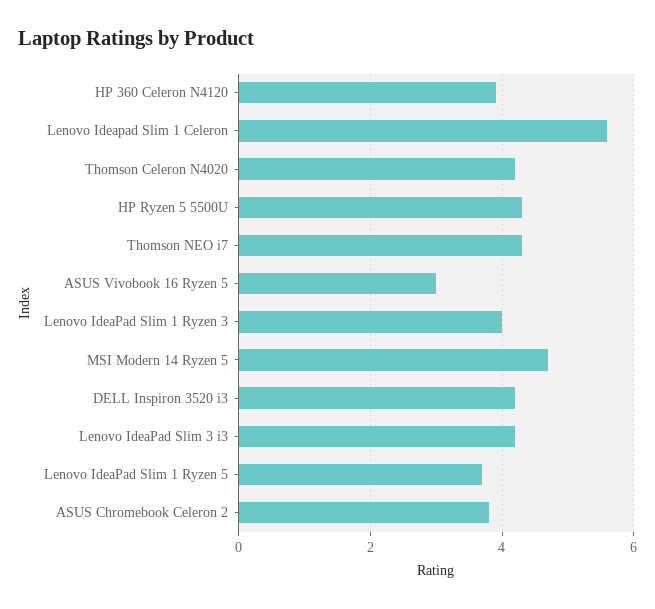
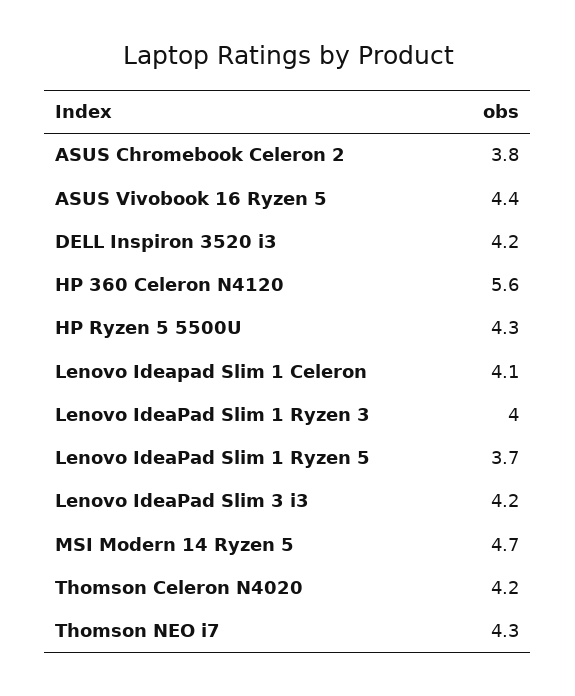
  {
-   "HP 360 Celeron N4120": 4,
+   "HP 360 Celeron N4120": 5.6,
-   "Lenovo Ideapad Slim 1 Celeron": 5.5,
+   "Lenovo Ideapad Slim 1 Celeron": 4.1,
    "Thomson Celeron N4020": 4.2,
    "HP Ryzen 5 5500U": 4.3,
    "Thomson NEO i7": 4.3,
-   "ASUS Vivobook 16 Ryzen 5": 3,
+   "ASUS Vivobook 16 Ryzen 5": 4.4,
    "Lenovo IdeaPad Slim 1 Ryzen 3": 4,
    "MSI Modern 14 Ryzen 5": 4.7,
    "DELL Inspiron 3520 i3": 4.2,
    "Lenovo IdeaPad Slim 3 i3": 4.2,
    "Lenovo IdeaPad Slim 1 Ryzen 5": 3.7,
    "ASUS Chromebook Celeron 2": 3.8
  }

